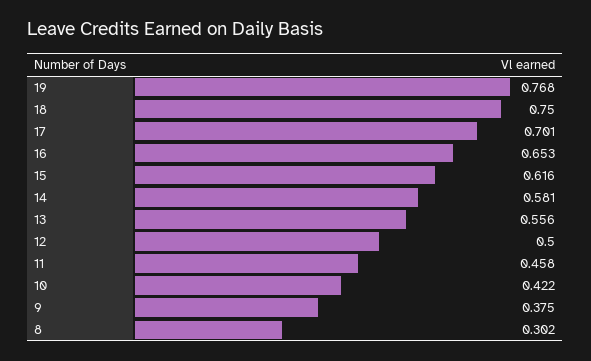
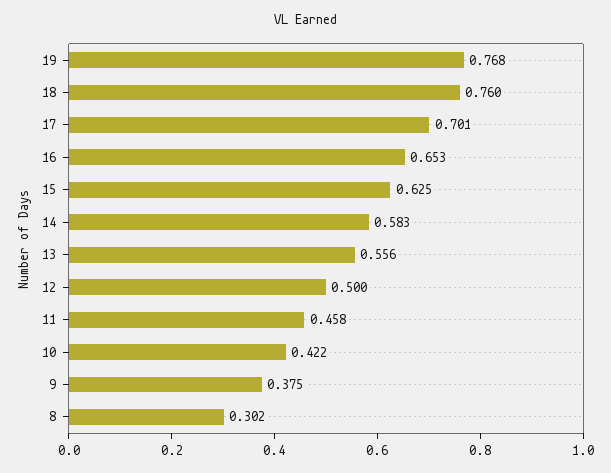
  {
    "19": 0.768,
-   "18": 0.75,
+   "18": 0.76,
    "17": 0.701,
    "16": 0.653,
-   "15": 0.616,
+   "15": 0.625,
-   "14": 0.581,
+   "14": 0.583,
    "13": 0.556,
    "12": 0.5,
    "11": 0.458,
    "10": 0.422,
    "9": 0.375,
    "8": 0.302
  }

